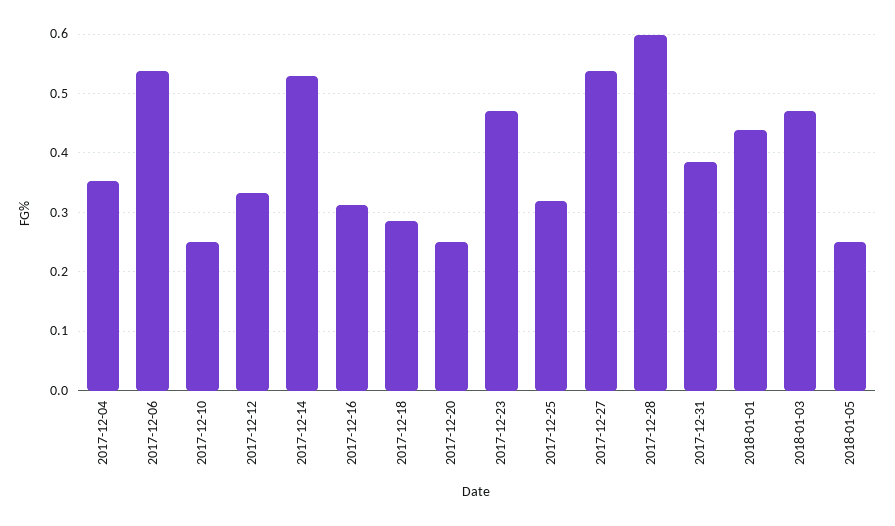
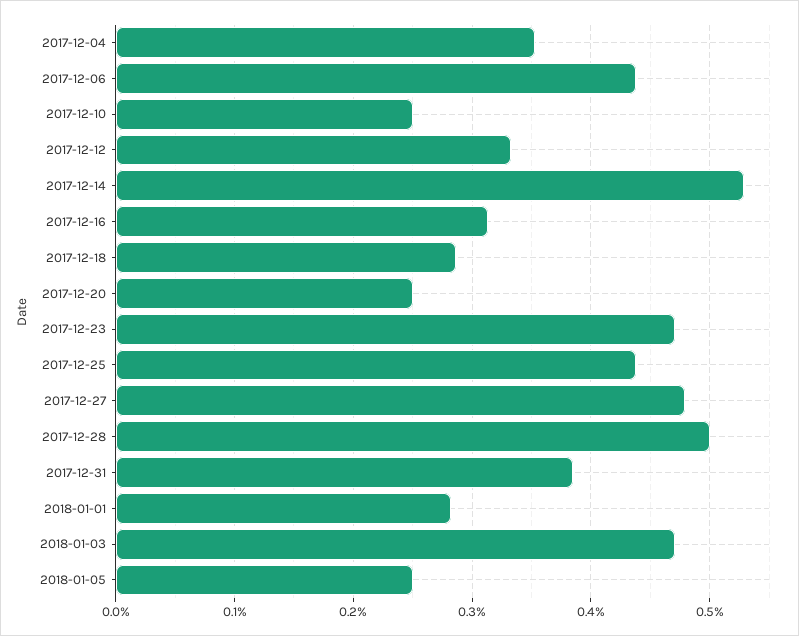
  {
    "2017-12-04": 0.35,
-   "2017-12-06": 0.54,
+   "2017-12-06": 0.44,
    "2017-12-10": 0.25,
    "2017-12-12": 0.33,
    "2017-12-14": 0.53,
    "2017-12-16": 0.31,
    "2017-12-18": 0.29,
    "2017-12-20": 0.25,
    "2017-12-23": 0.47,
-   "2017-12-25": 0.32,
+   "2017-12-25": 0.44,
-   "2017-12-27": 0.54,
+   "2017-12-27": 0.48,
-   "2017-12-28": 0.6,
+   "2017-12-28": 0.5,
    "2017-12-31": 0.39,
-   "2018-01-01": 0.44,
+   "2018-01-01": 0.28,
    "2018-01-03": 0.47,
    "2018-01-05": 0.25
  }

